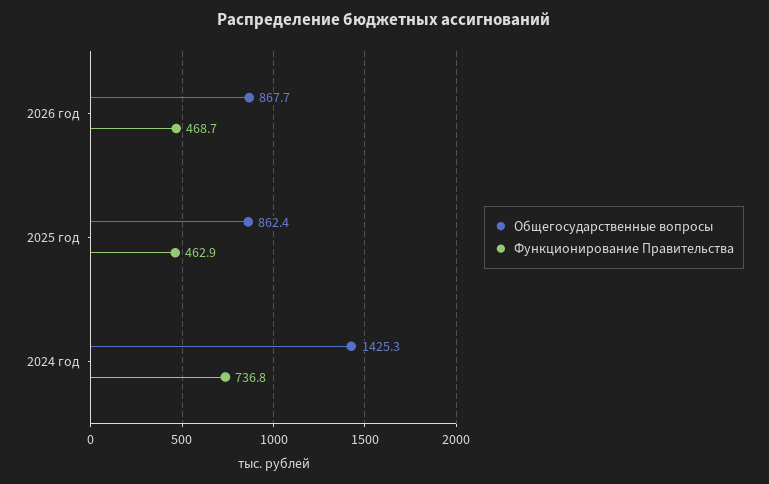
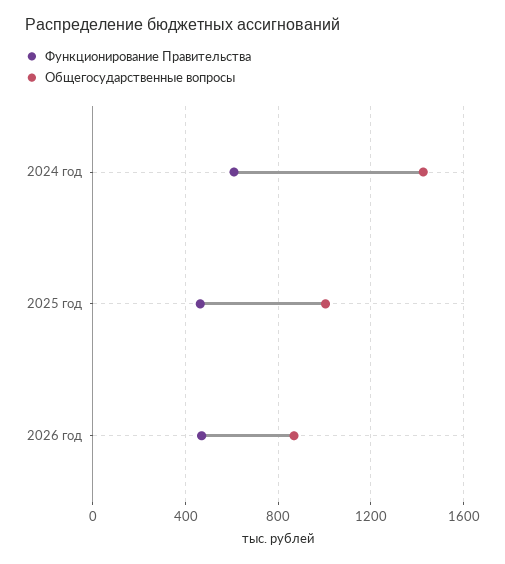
  {
    "Общегосударственные вопросы": {
      "2026 год": 867.7,
-     "2025 год": 862.4,
+     "2025 год": 1000,
      "2024 год": 1425.3
    },
    "Функционирование Правительства": {
      "2026 год": 468.7,
      "2025 год": 462.9,
-     "2024 год": 736.8
+     "2024 год": 600
    }
  }

